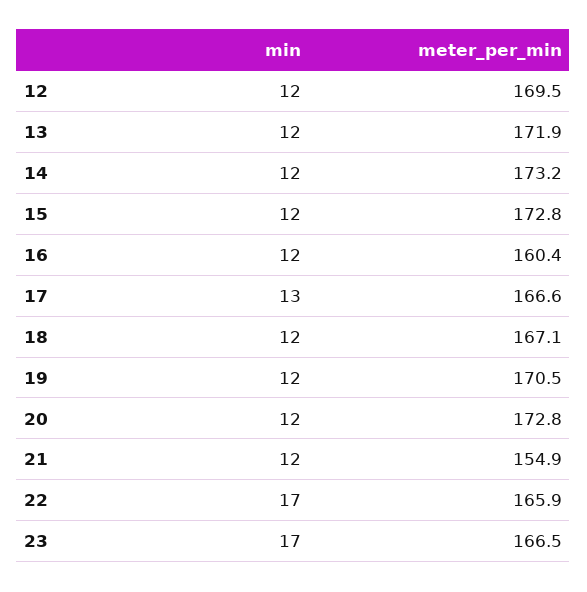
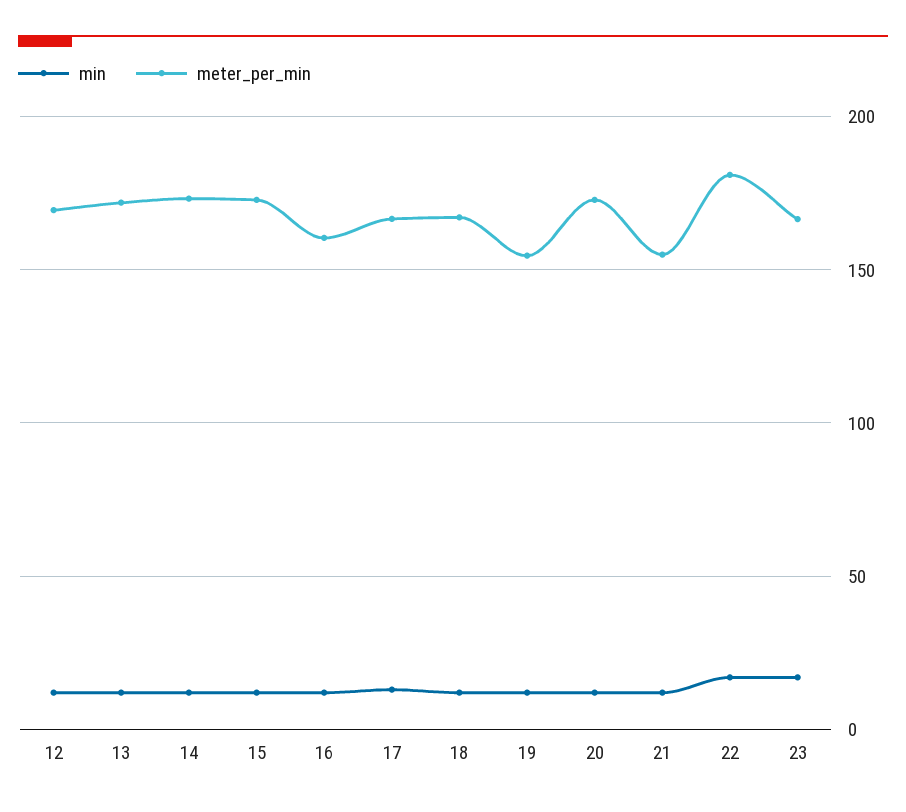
  {
    "min": {
      "12": 12,
      "13": 12,
      "14": 12,
      "15": 12,
      "16": 12,
      "17": 13,
      "18": 12,
      "19": 12,
      "20": 12,
      "21": 12,
      "22": 17,
      "23": 17
    },
    "meter_per_min": {
      "12": 169.5,
      "13": 171.9,
      "14": 173.2,
      "15": 172.8,
      "16": 160.4,
      "17": 166.6,
      "18": 167.1,
-     "19": 170.5,
+     "19": 155,
      "20": 172.8,
      "21": 154.9,
-     "22": 165.9,
+     "22": 180,
      "23": 166.5
    }
  }

